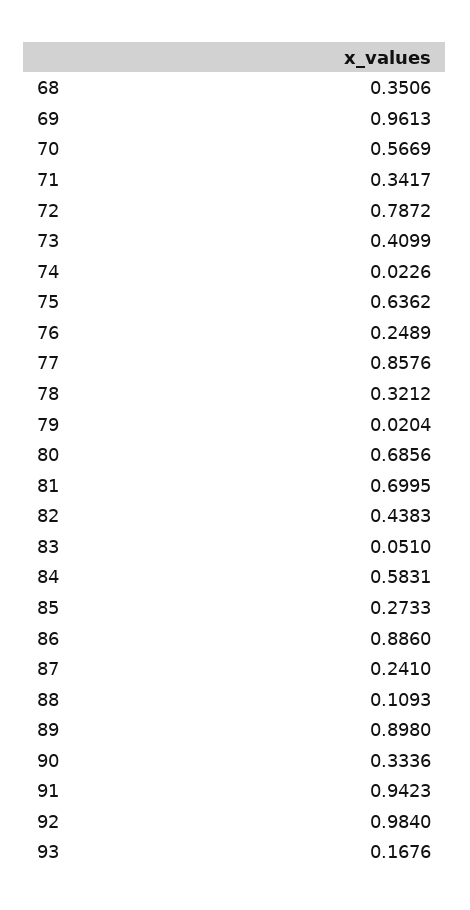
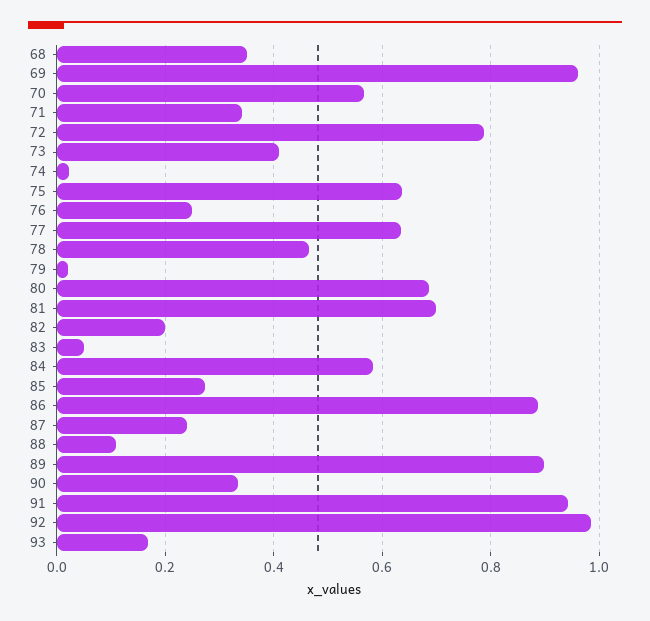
  {
    "68": 0.3506,
    "69": 0.9613,
    "70": 0.5669,
    "71": 0.3417,
    "72": 0.7872,
    "73": 0.4099,
    "74": 0.0226,
    "75": 0.6362,
    "76": 0.2489,
-   "77": 0.8576,
+   "77": 0.64,
-   "78": 0.3212,
+   "78": 0.46,
    "79": 0.0204,
    "80": 0.6856,
    "81": 0.6995,
-   "82": 0.4383,
+   "82": 0.2,
    "83": 0.051,
    "84": 0.5831,
    "85": 0.2733,
    "86": 0.886,
    "87": 0.241,
    "88": 0.1093,
    "89": 0.898,
    "90": 0.3336,
    "91": 0.9423,
    "92": 0.984,
    "93": 0.1676
  }

